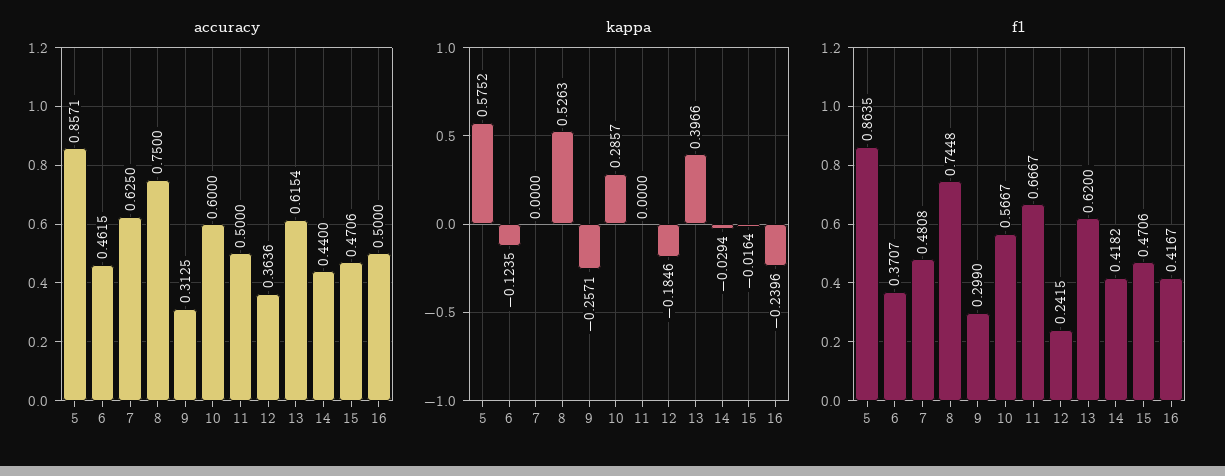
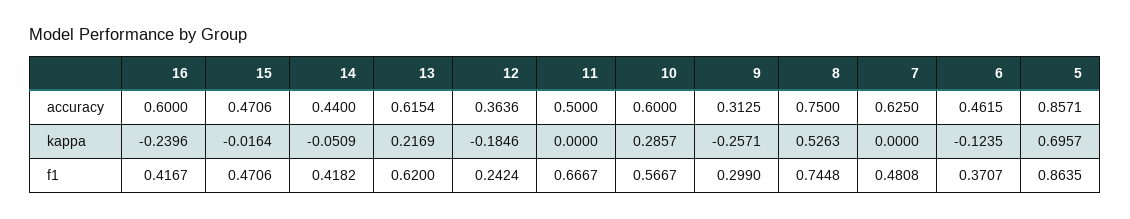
  {
    "accuracy": {
      "5": 0.8571,
      "6": 0.4615,
      "7": 0.625,
      "8": 0.75,
      "9": 0.3125,
      "10": 0.6,
      "11": 0.5,
      "12": 0.3636,
      "13": 0.6154,
      "14": 0.44,
      "15": 0.4706,
-     "16": 0.5
+     "16": 0.6
    },
    "kappa": {
-     "5": 0.5752,
+     "5": 0.6957,
      "6": -0.1235,
      "7": 0,
      "8": 0.5263,
      "9": -0.2571,
      "10": 0.2857,
      "11": 0,
      "12": -0.1846,
-     "13": 0.3966,
+     "13": 0.2169,
-     "14": -0.0294,
+     "14": -0.0509,
      "15": -0.0164,
      "16": -0.2396
    },
    "f1": {
      "5": 0.8635,
      "6": 0.3707,
      "7": 0.4808,
      "8": 0.7448,
      "9": 0.299,
      "10": 0.5667,
      "11": 0.6667,
-     "12": 0.2415,
+     "12": 0.2424,
      "13": 0.62,
      "14": 0.4182,
      "15": 0.4706,
      "16": 0.4167
    }
  }

